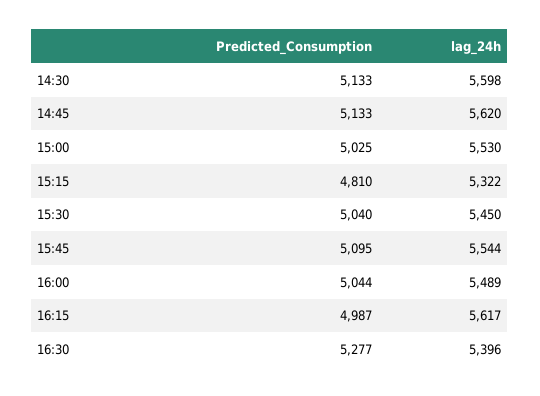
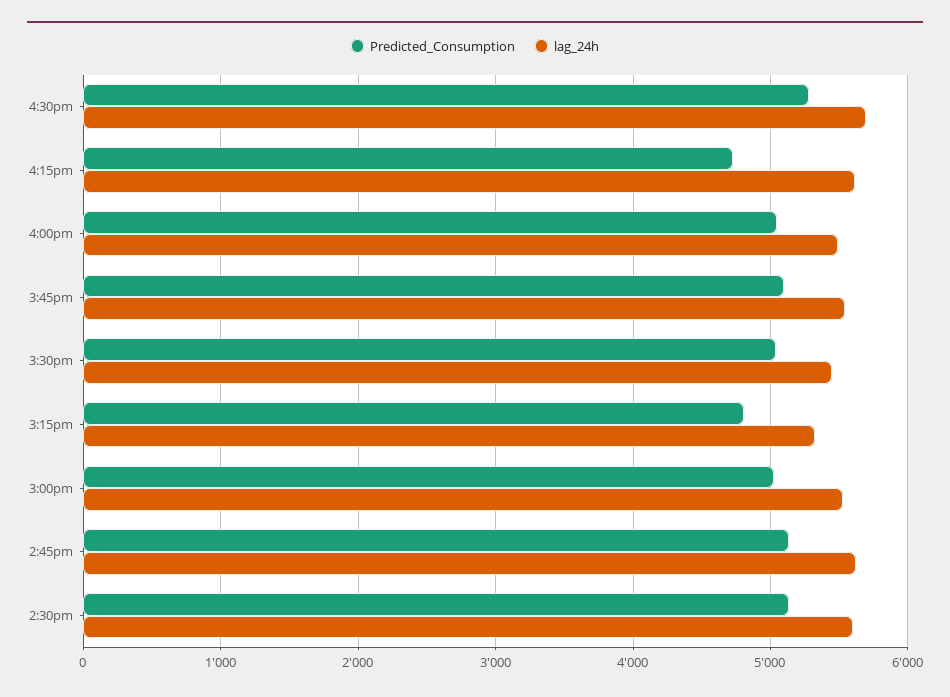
  {
    "Predicted_Consumption": {
      "14:30": 5133,
      "14:45": 5133,
      "15:00": 5025,
      "15:15": 4810,
      "15:30": 5040,
      "15:45": 5095,
      "16:00": 5044,
-     "16:15": 4987,
+     "16:15": 4700,
      "16:30": 5277
    },
    "lag_24h": {
      "14:30": 5598,
      "14:45": 5620,
      "15:00": 5530,
      "15:15": 5322,
      "15:30": 5450,
      "15:45": 5544,
      "16:00": 5489,
      "16:15": 5617,
-     "16:30": 5396
+     "16:30": 5700
    }
  }

